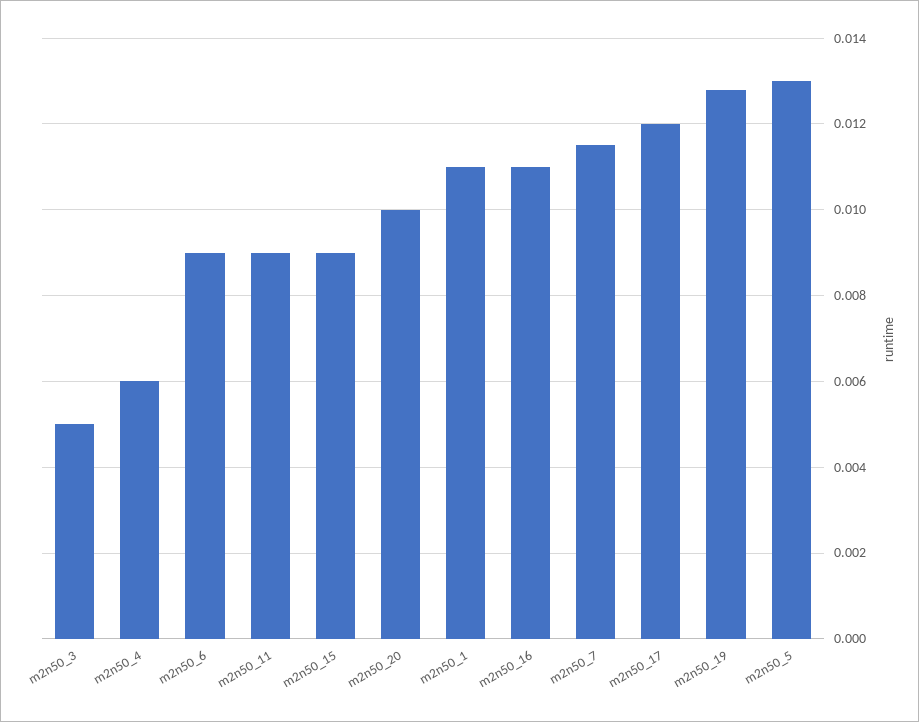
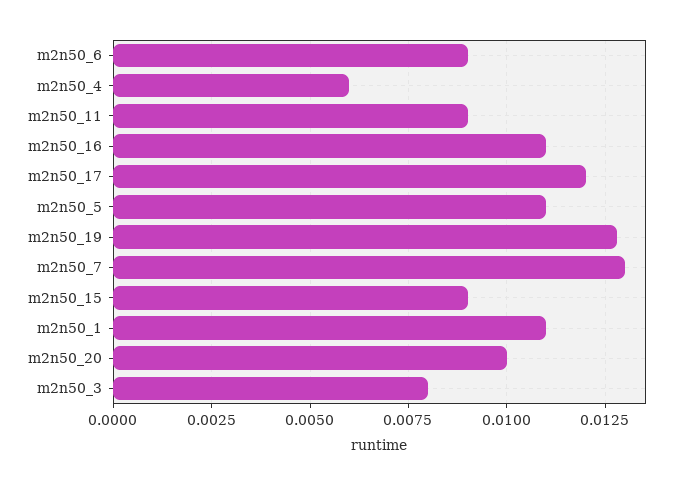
  {
-   "m2n50_3": 0.005,
+   "m2n50_3": 0.008,
    "m2n50_4": 0.006,
    "m2n50_6": 0.009,
    "m2n50_11": 0.009,
    "m2n50_15": 0.009,
    "m2n50_20": 0.01,
    "m2n50_1": 0.011,
    "m2n50_16": 0.011,
-   "m2n50_7": 0.0115,
+   "m2n50_7": 0.013,
    "m2n50_17": 0.012,
    "m2n50_19": 0.013,
-   "m2n50_5": 0.013
+   "m2n50_5": 0.011
  }

